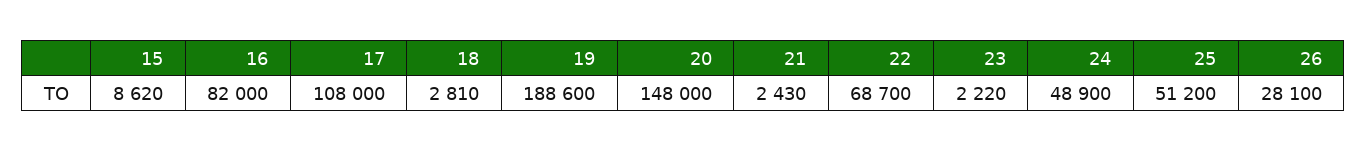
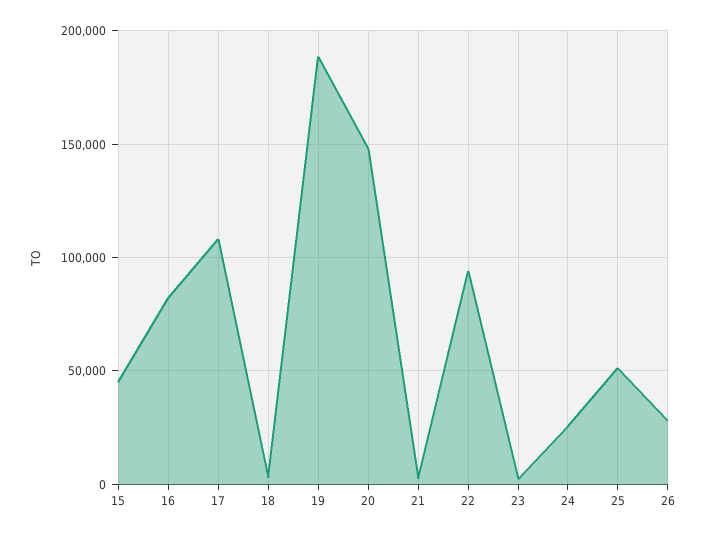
  {
-   "15": 8620,
+   "15": 45000,
    "16": 82000,
    "17": 108000,
    "18": 2810,
    "19": 188600,
    "20": 148000,
    "21": 2430,
-   "22": 68700,
+   "22": 95000,
    "23": 2220,
-   "24": 48900,
+   "24": 25000,
    "25": 51200,
    "26": 28100
  }

